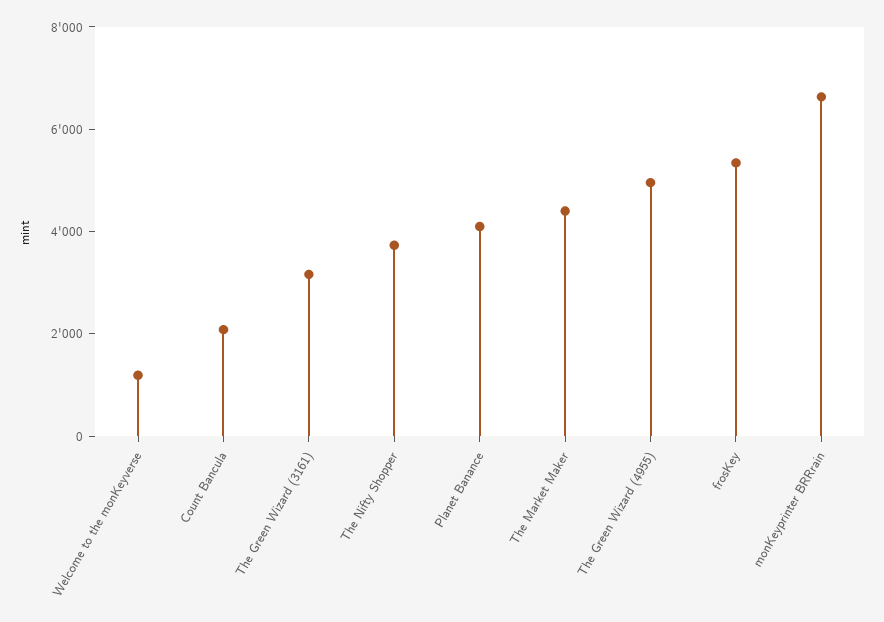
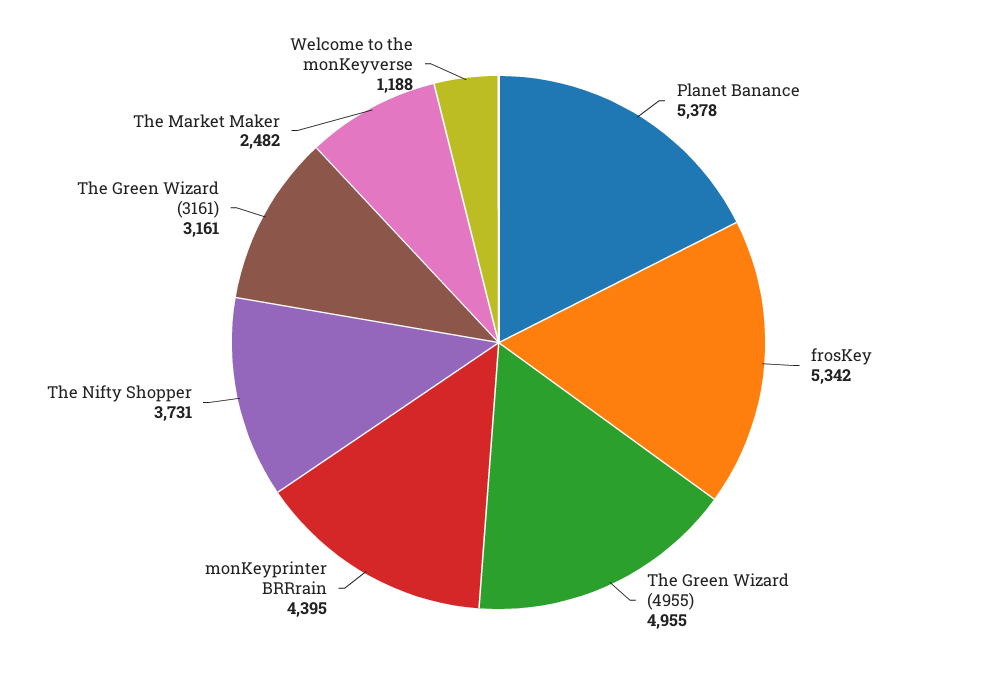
  {
    "Welcome to the monKeyverse": 1188,
-   "Count Bancula": 2000,
    "The Green Wizard (3161)": 3161,
    "The Nifty Shopper": 3731,
-   "Planet Banance": 4000,
+   "Planet Banance": 5378,
-   "The Market Maker": 4500,
+   "The Market Maker": 2482,
    "The Green Wizard (4955)": 4955,
    "frosKey": 5342,
-   "monKeyprinter BRRrain": 6500
+   "monKeyprinter BRRrain": 4395
  }

